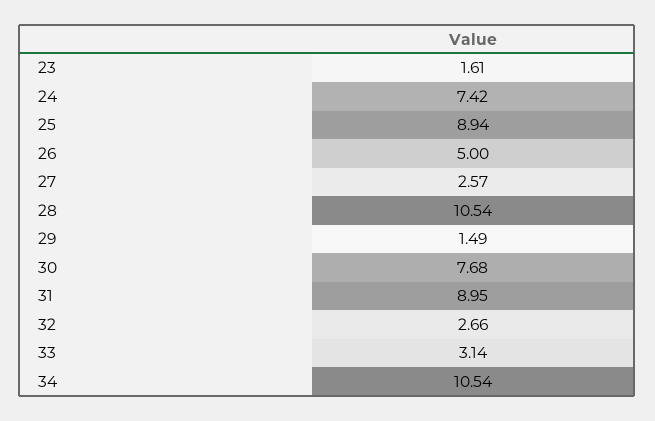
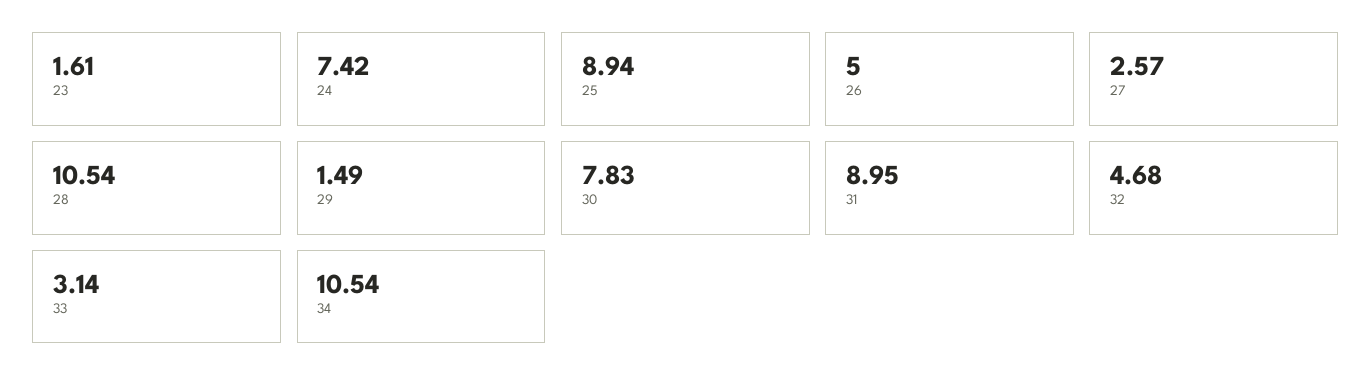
  {
    "23": 1.61,
    "24": 7.42,
    "25": 8.94,
    "26": 5,
    "27": 2.57,
    "28": 10.54,
    "29": 1.49,
-   "30": 7.68,
+   "30": 7.83,
    "31": 8.95,
-   "32": 2.66,
+   "32": 4.68,
    "33": 3.14,
    "34": 10.54
  }

